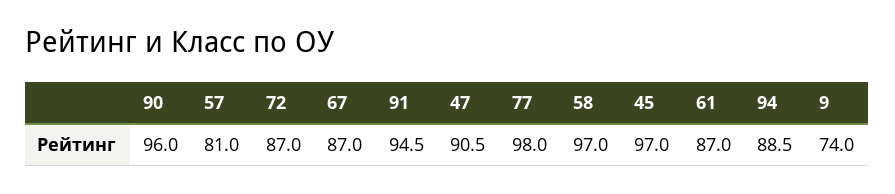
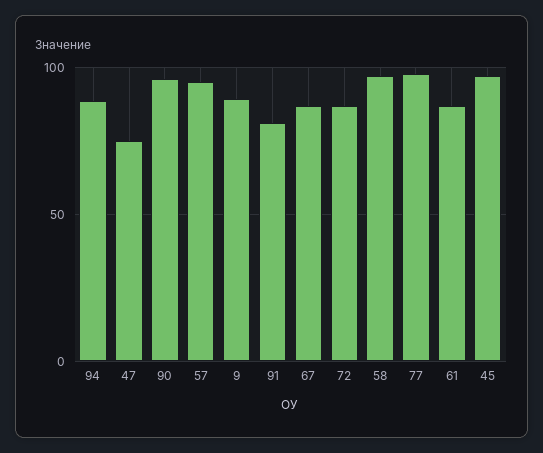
  {
    "90": 96,
-   "57": 81,
+   "57": 95,
    "72": 87,
    "67": 87,
-   "91": 94.5,
+   "91": 80,
-   "47": 90.5,
+   "47": 75,
    "77": 98,
    "58": 97,
    "45": 97,
    "61": 87,
    "94": 88.5,
-   "9": 74
+   "9": 90
  }

